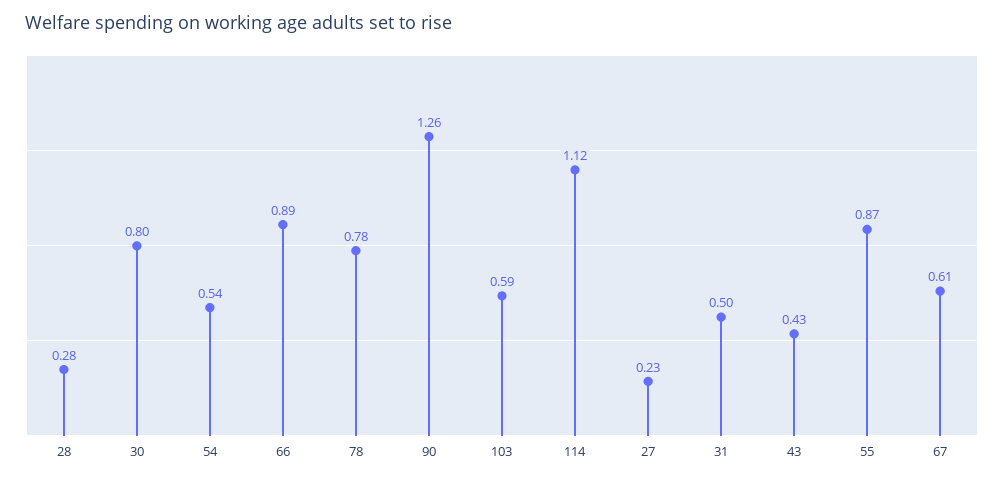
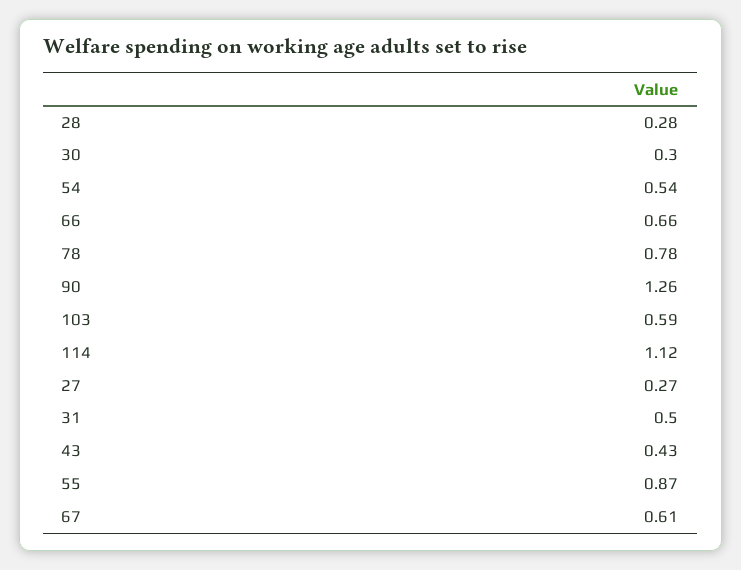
  {
    "28": 0.28,
-   "30": 0.8,
+   "30": 0.3,
    "54": 0.54,
-   "66": 0.89,
+   "66": 0.66,
    "78": 0.78,
    "90": 1.26,
    "103": 0.59,
    "114": 1.12,
-   "27": 0.23,
+   "27": 0.27,
    "31": 0.5,
    "43": 0.43,
    "55": 0.87,
    "67": 0.61
  }

